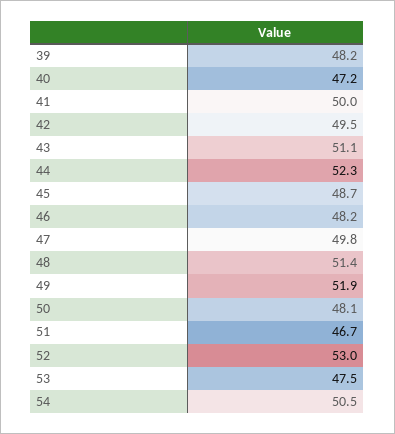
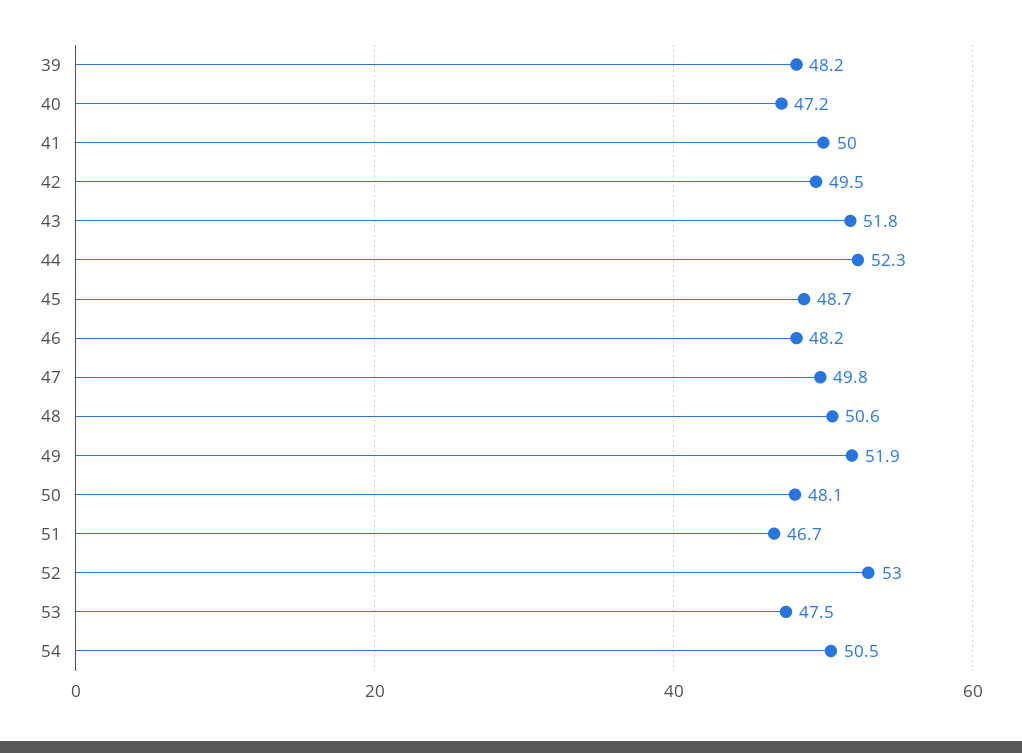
  {
    "39": 48.2,
    "40": 47.2,
    "41": 50,
    "42": 49.5,
-   "43": 51.1,
+   "43": 51.8,
    "44": 52.3,
    "45": 48.7,
    "46": 48.2,
    "47": 49.8,
-   "48": 51.4,
+   "48": 50.6,
    "49": 51.9,
    "50": 48.1,
    "51": 46.7,
    "52": 53,
    "53": 47.5,
    "54": 50.5
  }

